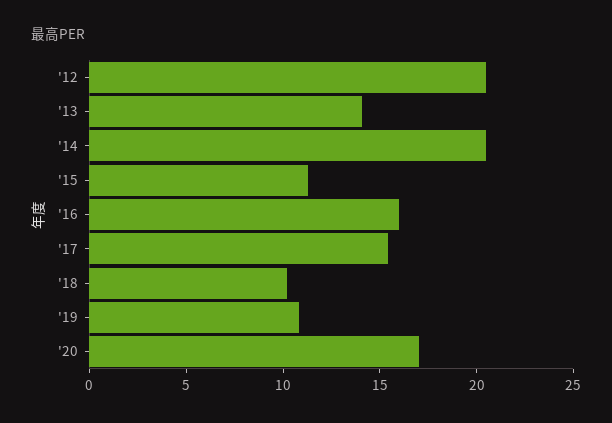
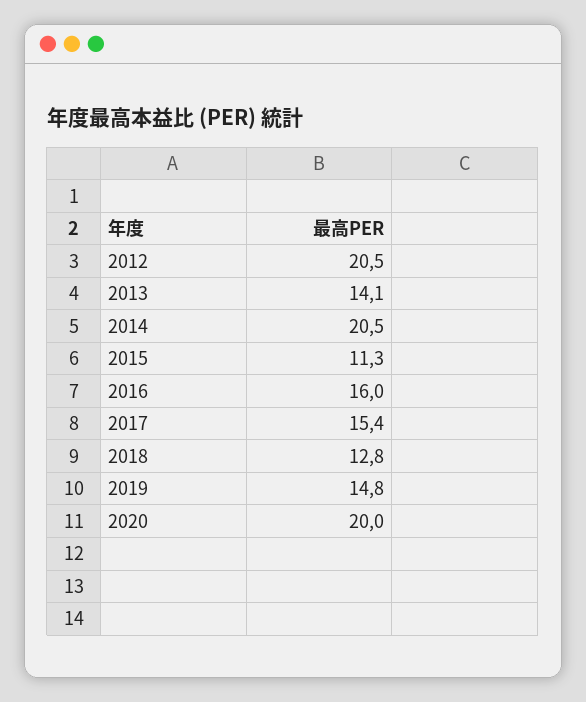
  {
    "'12": 20.5,
    "'13": 14.1,
    "'14": 20.5,
    "'15": 11.3,
    "'16": 16,
    "'17": 15.4,
-   "'18": 10,
+   "'18": 12.8,
-   "'19": 11,
+   "'19": 14.8,
-   "'20": 17
+   "'20": 20
  }

